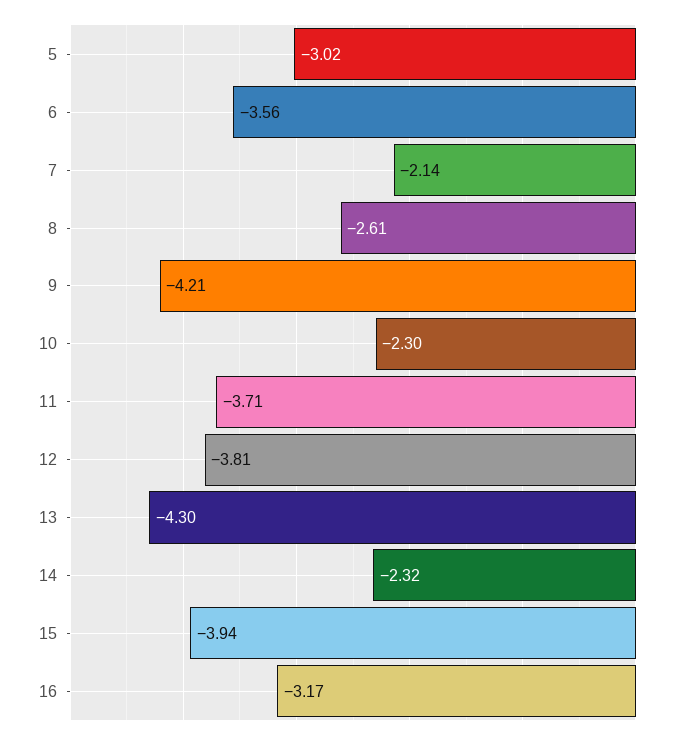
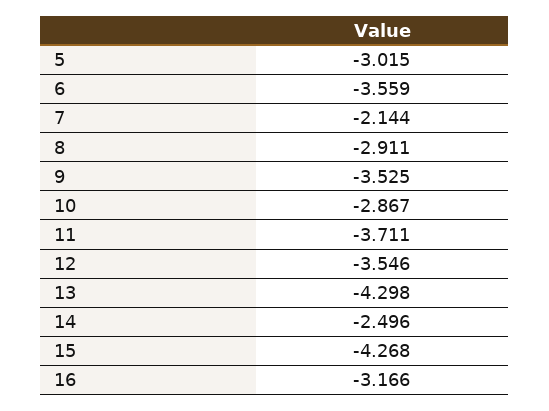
  {
    "5": -3.015,
    "6": -3.559,
    "7": -2.144,
-   "8": -2.61,
+   "8": -2.911,
-   "9": -4.21,
+   "9": -3.525,
-   "10": -2.3,
+   "10": -2.867,
    "11": -3.711,
-   "12": -3.81,
+   "12": -3.546,
    "13": -4.298,
-   "14": -2.32,
+   "14": -2.496,
-   "15": -3.94,
+   "15": -4.268,
    "16": -3.166
  }

